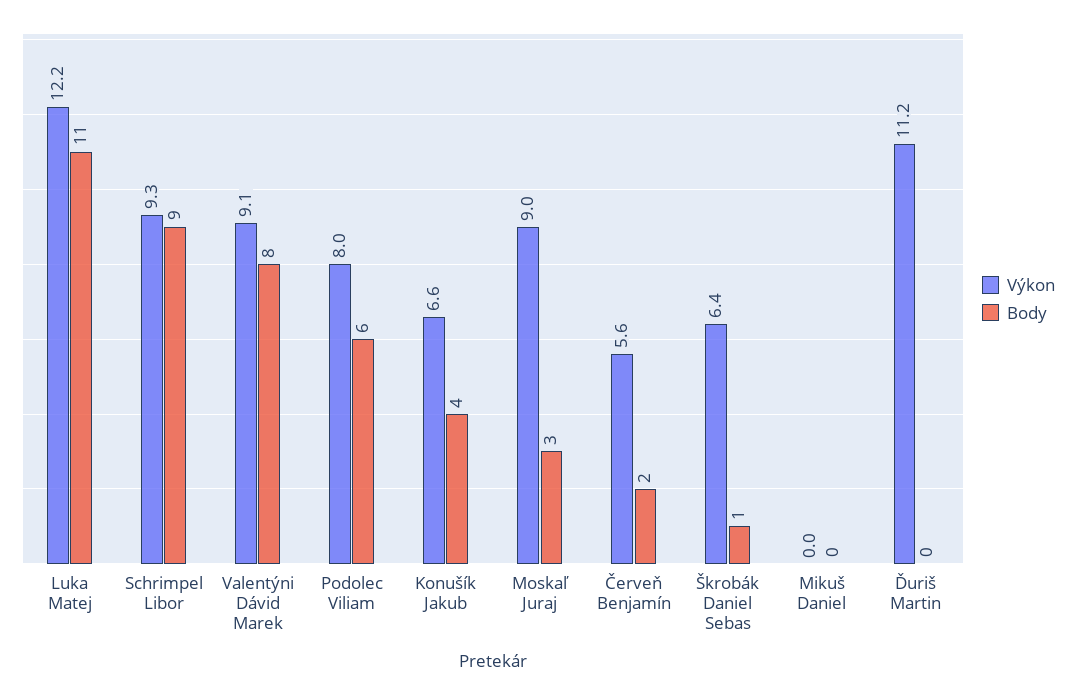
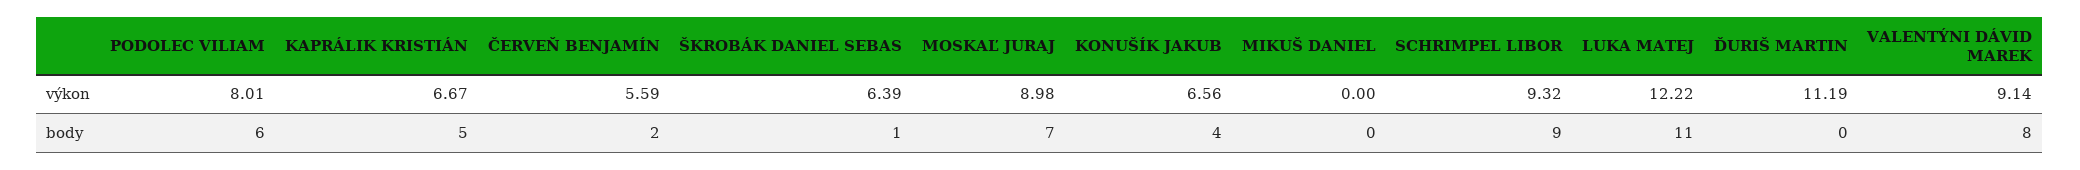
  {
    "Výkon": {
      "Luka Matej": 12.22,
      "Schrimpel Libor": 9.32,
      "Valentýni Dávid Marek": 9.14,
      "Podolec Viliam": 8.01,
      "Konušík Jakub": 6.56,
      "Moskaľ Juraj": 8.98,
      "Červeň Benjamín": 5.59,
      "Škrobák Daniel Sebas": 6.39,
      "Mikuš Daniel": 0,
-     "Ďuriš Martin": 11.19
+     "Ďuriš Martin": 11.19,
+     "KAPRÁLIK KRISTIÁN": 6.67
    },
    "Body": {
      "Luka Matej": 11,
      "Schrimpel Libor": 9,
      "Valentýni Dávid Marek": 8,
      "Podolec Viliam": 6,
      "Konušík Jakub": 4,
-     "Moskaľ Juraj": 3,
+     "Moskaľ Juraj": 7,
      "Červeň Benjamín": 2,
      "Škrobák Daniel Sebas": 1,
      "Mikuš Daniel": 0,
-     "Ďuriš Martin": 0
+     "Ďuriš Martin": 0,
+     "KAPRÁLIK KRISTIÁN": 5
    }
  }

